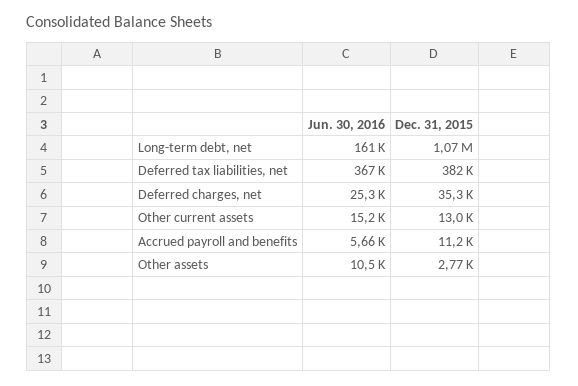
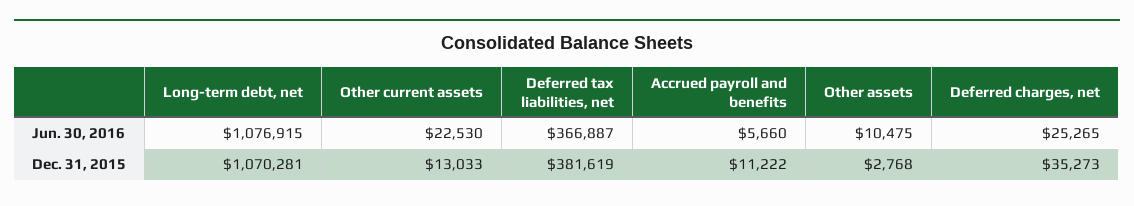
  {
    "Jun. 30, 2016": {
-     "Long-term debt, net": 161000,
+     "Long-term debt, net": 1076915,
      "Deferred tax liabilities, net": 366887,
      "Deferred charges, net": 25265,
-     "Other current assets": 15200,
+     "Other current assets": 22530,
      "Accrued payroll and benefits": 5660,
      "Other assets": 10475
    },
    "Dec. 31, 2015": {
      "Long-term debt, net": 1070281,
      "Deferred tax liabilities, net": 381619,
      "Deferred charges, net": 35273,
      "Other current assets": 13033,
      "Accrued payroll and benefits": 11222,
      "Other assets": 2768
    }
  }

